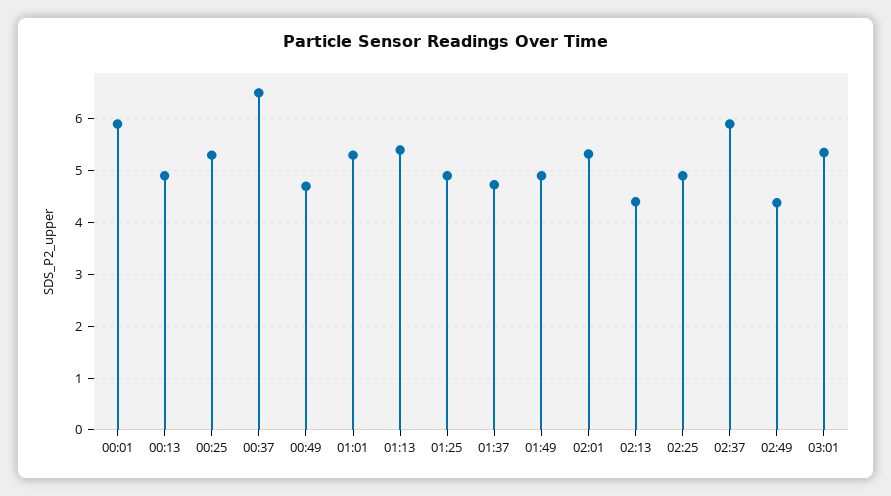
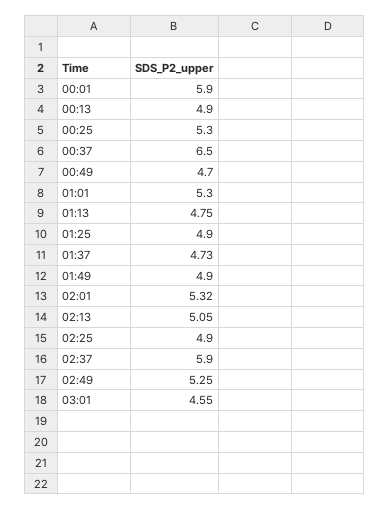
  {
    "00:01": 5.9,
    "00:13": 4.9,
    "00:25": 5.3,
    "00:37": 6.5,
    "00:49": 4.7,
    "01:01": 5.3,
-   "01:13": 5.4,
+   "01:13": 4.75,
    "01:25": 4.9,
    "01:37": 4.73,
    "01:49": 4.9,
    "02:01": 5.32,
-   "02:13": 4.4,
+   "02:13": 5.05,
    "02:25": 4.9,
    "02:37": 5.9,
-   "02:49": 4.4,
+   "02:49": 5.25,
-   "03:01": 5.4
+   "03:01": 4.55
  }

